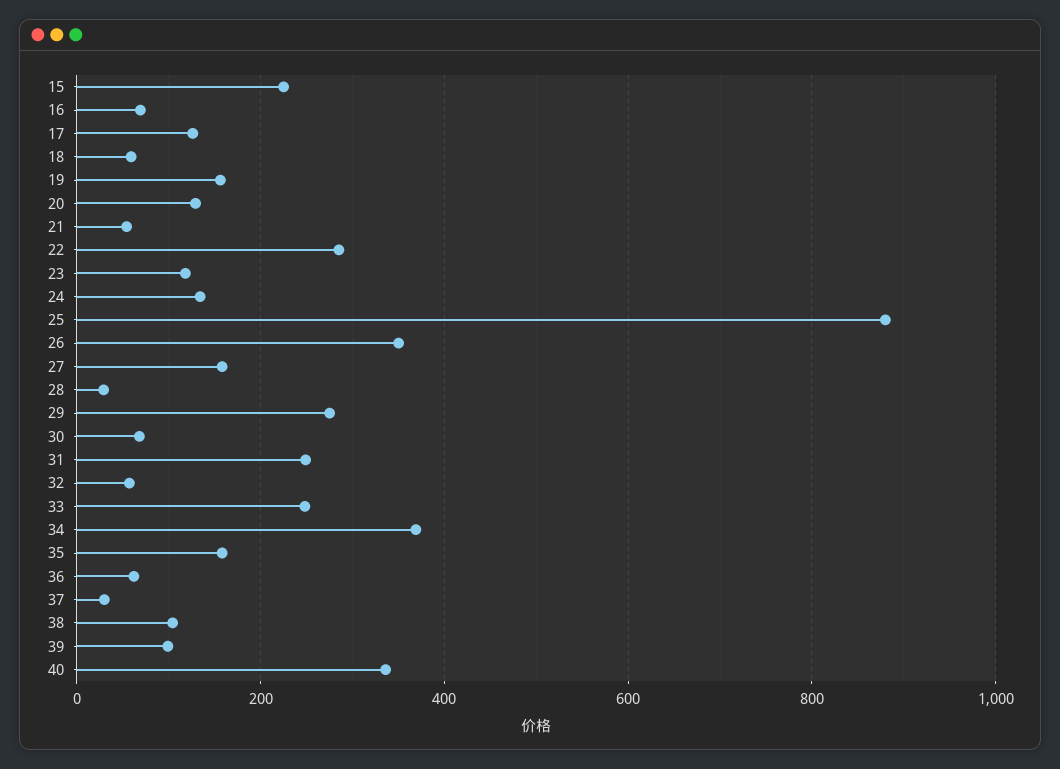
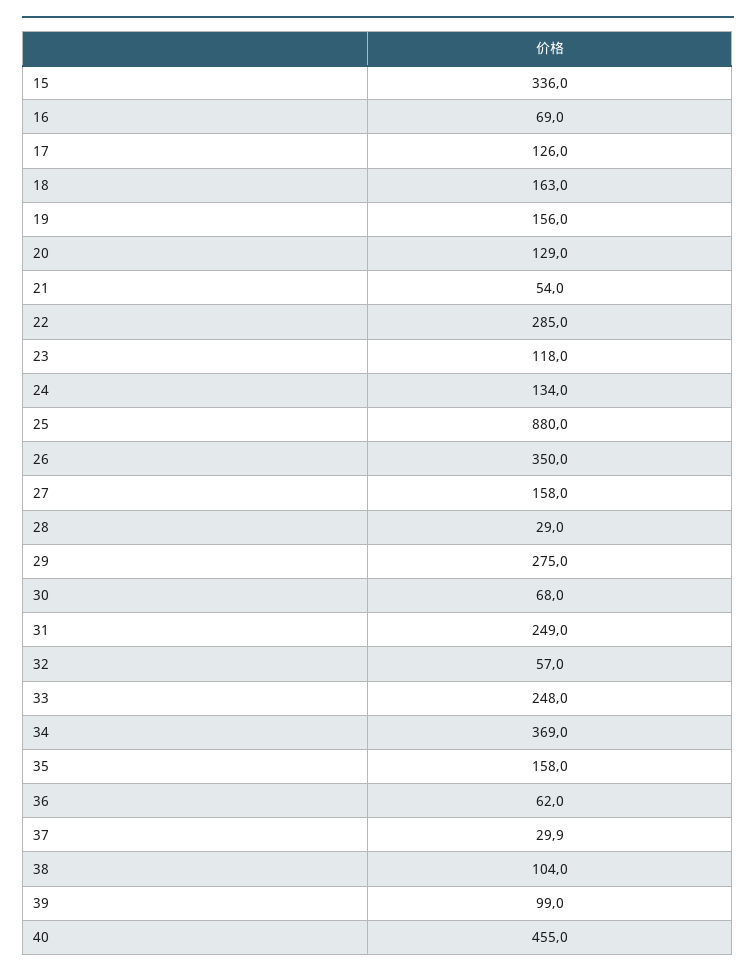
  {
-   "15": 220,
+   "15": 336,
    "16": 69,
    "17": 126,
-   "18": 60,
+   "18": 163,
    "19": 156,
    "20": 129,
    "21": 54,
    "22": 285,
    "23": 118,
    "24": 134,
    "25": 880,
    "26": 350,
    "27": 158,
    "28": 29,
    "29": 275,
    "30": 68,
    "31": 249,
    "32": 57,
    "33": 248,
    "34": 369,
    "35": 158,
    "36": 62,
    "37": 29.9,
    "38": 104,
    "39": 99,
-   "40": 340
+   "40": 455
  }

